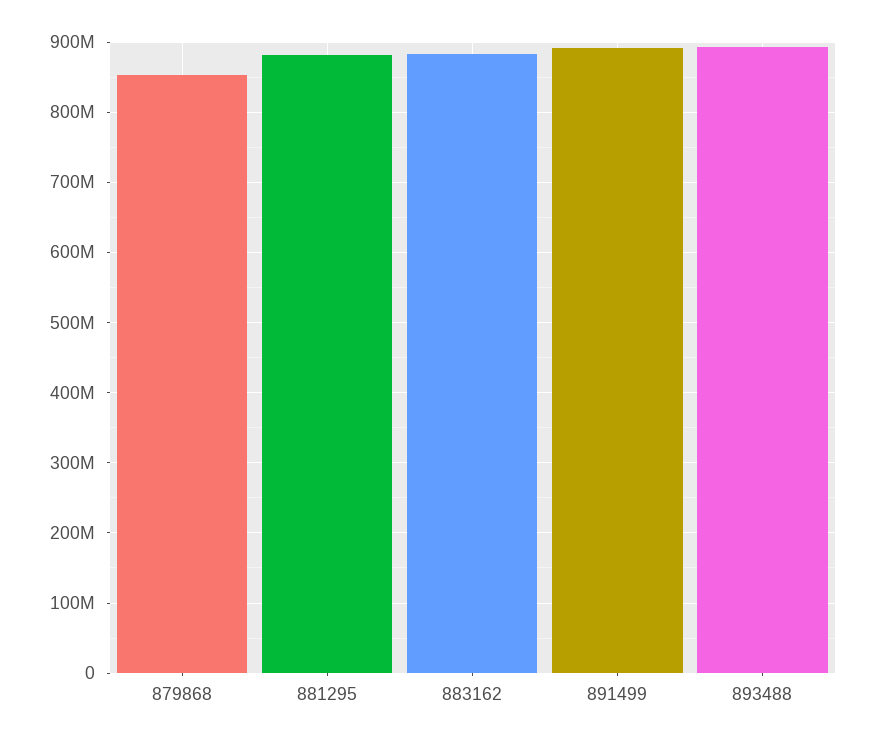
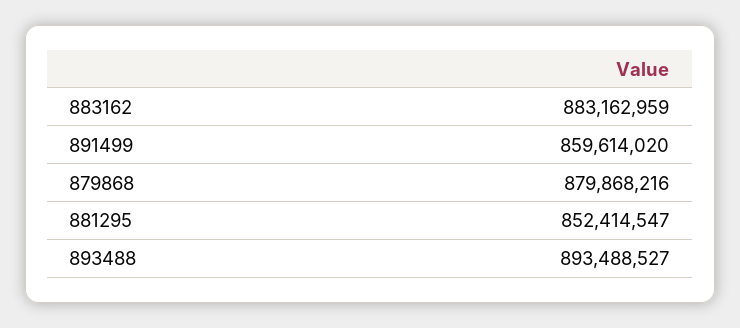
  {
-   "879868": 850000000,
+   "879868": 879868216,
-   "881295": 880000000,
+   "881295": 852414547,
    "883162": 883162959,
-   "891499": 890000000,
+   "891499": 859614020,
    "893488": 893488527
  }

